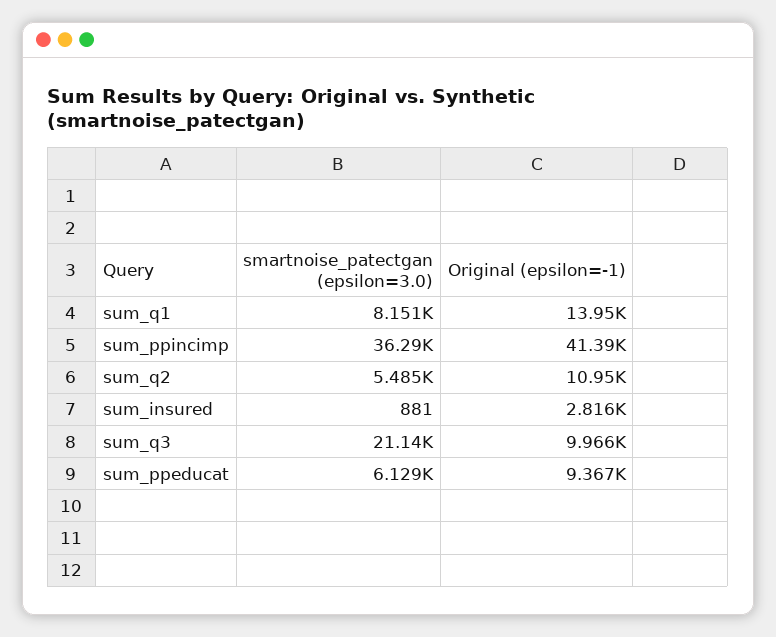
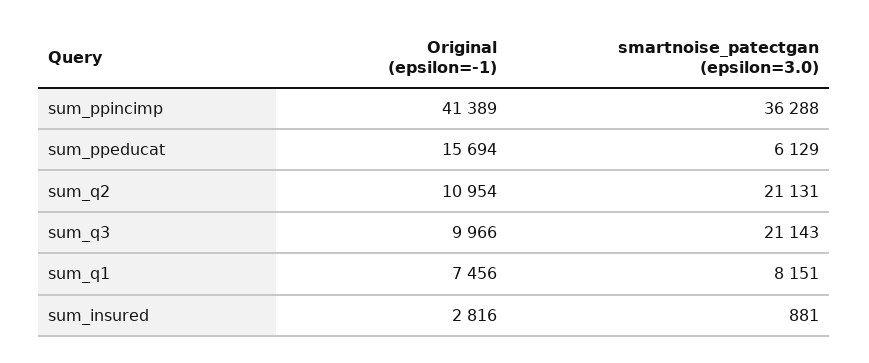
  {
    "smartnoise_patectgan (epsilon=3.0)": {
      "sum_q1": 8151,
      "sum_ppincimp": 36288,
-     "sum_q2": 5485,
+     "sum_q2": 21131,
      "sum_insured": 881,
      "sum_q3": 21143,
      "sum_ppeducat": 6129
    },
    "Original (epsilon=-1)": {
-     "sum_q1": 13950,
+     "sum_q1": 7456,
      "sum_ppincimp": 41389,
      "sum_q2": 10954,
      "sum_insured": 2816,
      "sum_q3": 9966,
-     "sum_ppeducat": 9367
+     "sum_ppeducat": 15694
    }
  }

